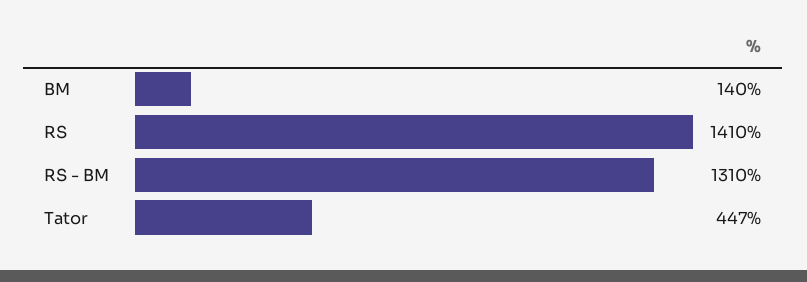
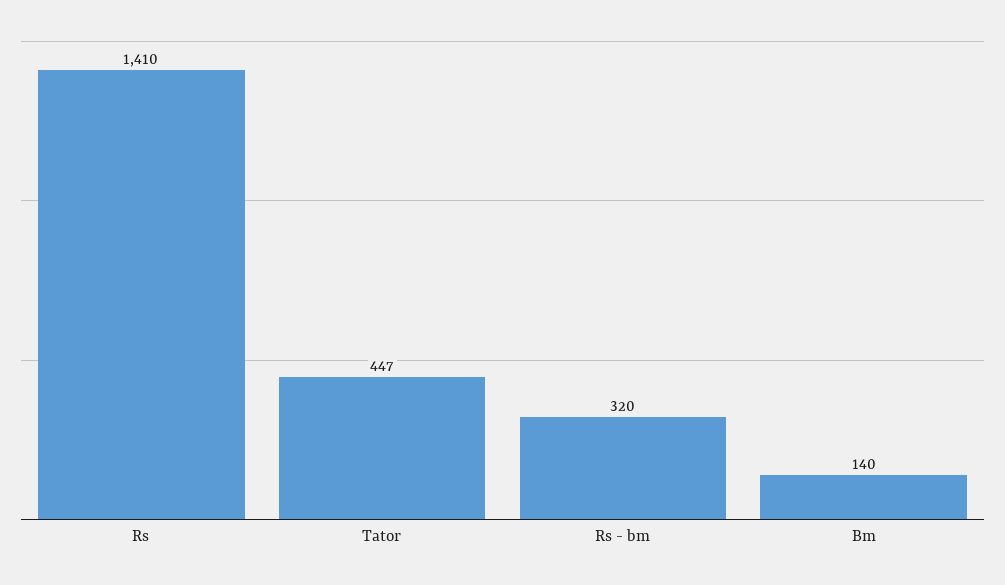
  {
    "BM": 140,
    "RS": 1410,
-   "RS - BM": 1310,
+   "RS - BM": 320,
    "Tator": 447
  }

